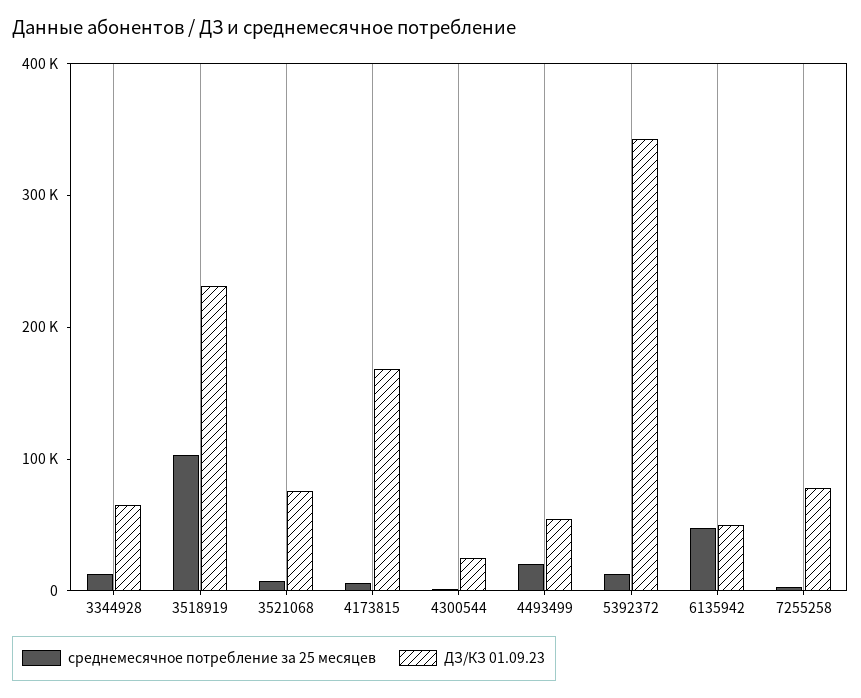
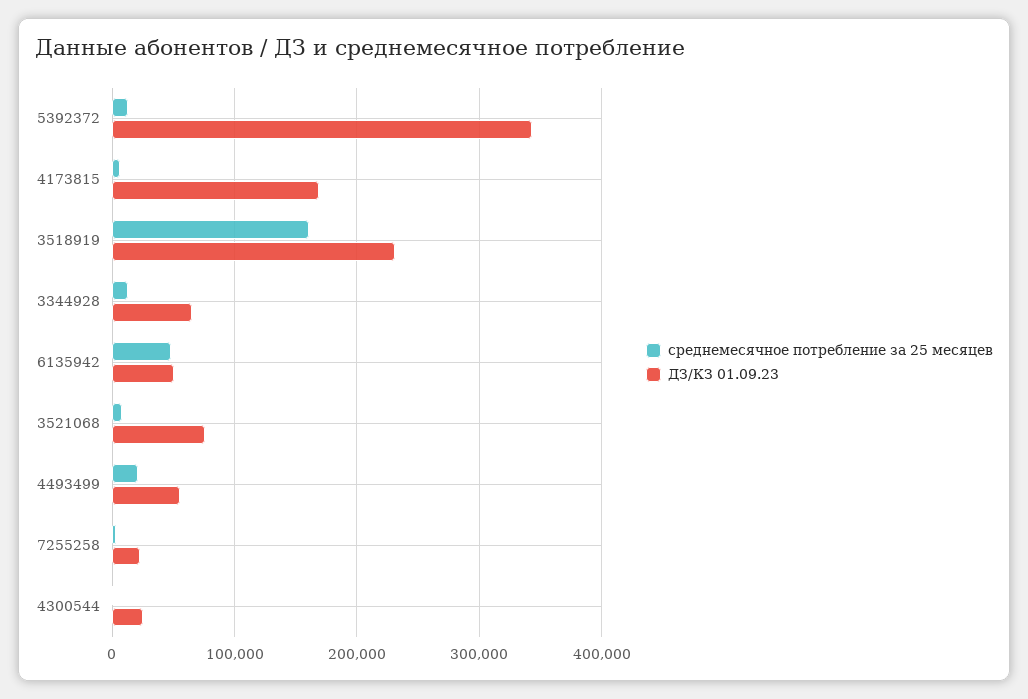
  {
    "среднемесячное потребление за 25 месяцев": {
      "3344928": 10000,
-     "3518919": 100000,
+     "3518919": 160000,
      "3521068": 10000,
      "4173815": 10000,
      "4300544": 0,
      "4493499": 20000,
      "5392372": 10000,
      "6135942": 50000,
      "7255258": 0
    },
    "ДЗ/КЗ 01.09.23": {
      "3344928": 70000,
      "3518919": 230000,
      "3521068": 80000,
      "4173815": 170000,
      "4300544": 20000,
      "4493499": 50000,
      "5392372": 340000,
      "6135942": 50000,
-     "7255258": 80000
+     "7255258": 20000
    }
  }

